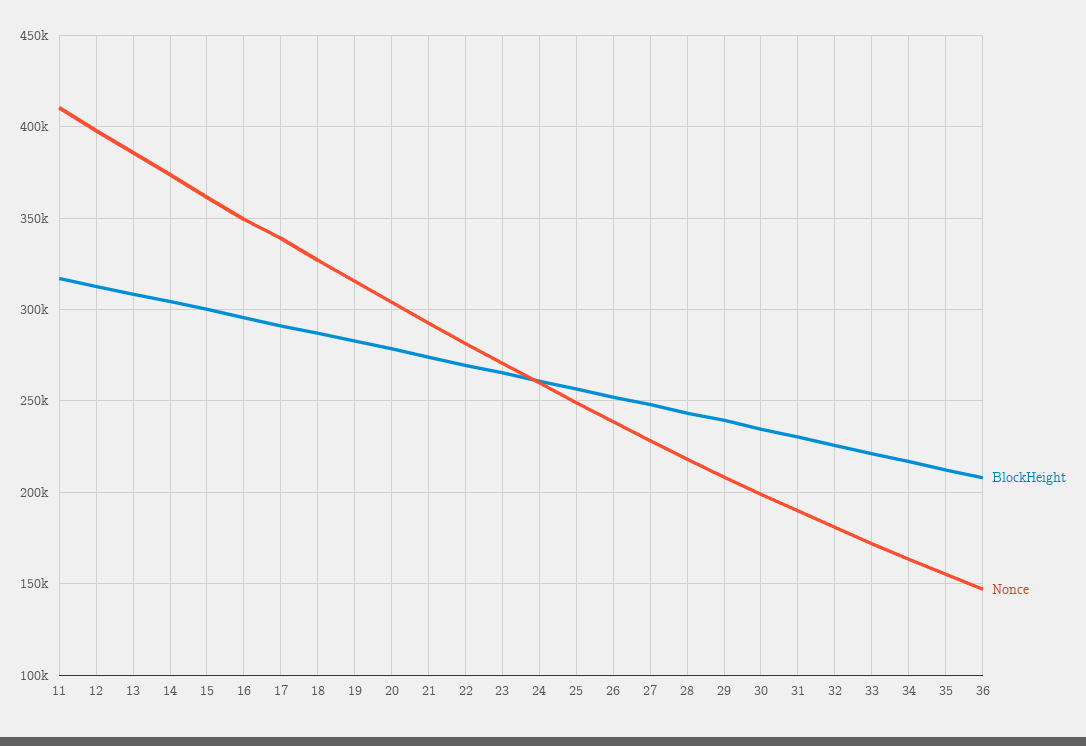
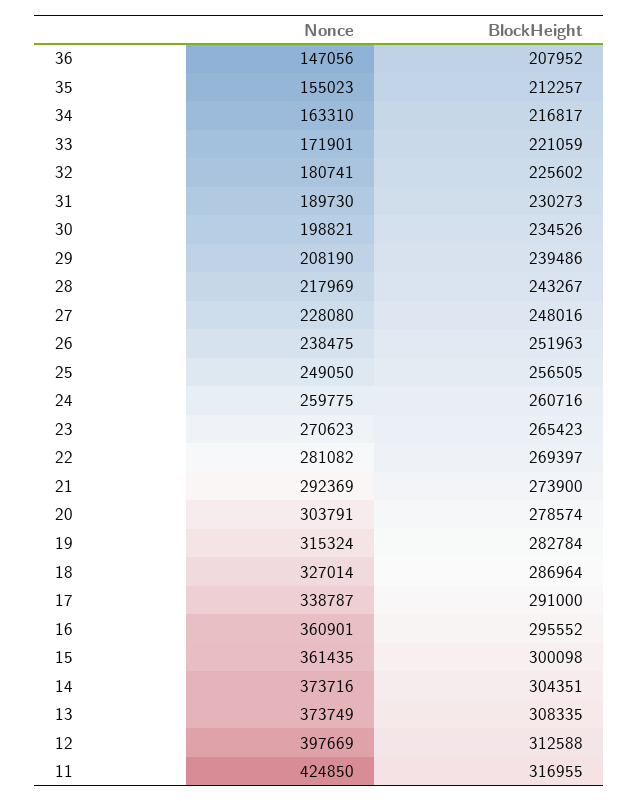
  {
    "BlockHeight": {
      "11": 316955,
      "12": 312588,
      "13": 308335,
      "14": 304351,
      "15": 300098,
      "16": 295552,
      "17": 291000,
      "18": 286964,
      "19": 282784,
      "20": 278574,
      "21": 273900,
      "22": 269397,
      "23": 265423,
      "24": 260716,
      "25": 256505,
      "26": 251963,
      "27": 248016,
      "28": 243267,
      "29": 239486,
      "30": 234526,
      "31": 230273,
      "32": 225602,
      "33": 221059,
      "34": 216817,
      "35": 212257,
      "36": 207952
    },
    "Nonce": {
-     "11": 410000,
+     "11": 424850,
      "12": 397669,
-     "13": 385000,
+     "13": 373749,
      "14": 373716,
      "15": 361435,
-     "16": 350000,
+     "16": 360901,
      "17": 338787,
      "18": 327014,
      "19": 315324,
      "20": 303791,
      "21": 292369,
      "22": 281082,
      "23": 270623,
      "24": 259775,
      "25": 249050,
      "26": 238475,
      "27": 228080,
      "28": 217969,
      "29": 208190,
      "30": 198821,
      "31": 189730,
      "32": 180741,
      "33": 171901,
      "34": 163310,
      "35": 155023,
      "36": 147056
    }
  }

